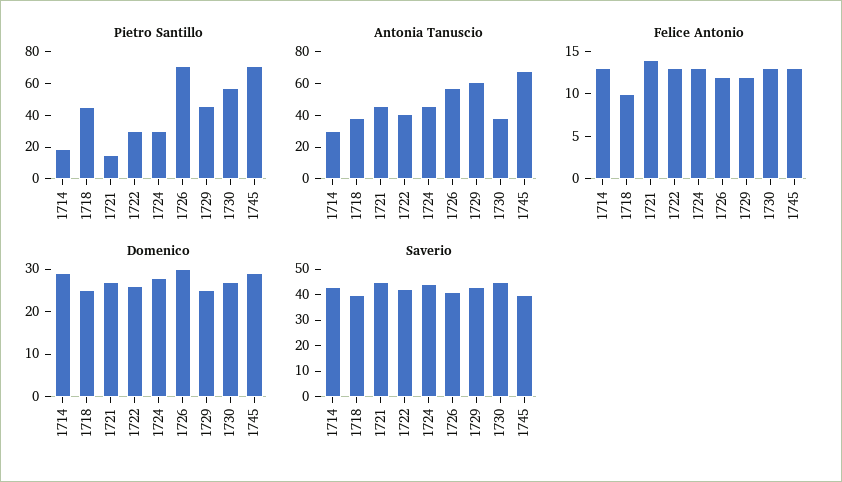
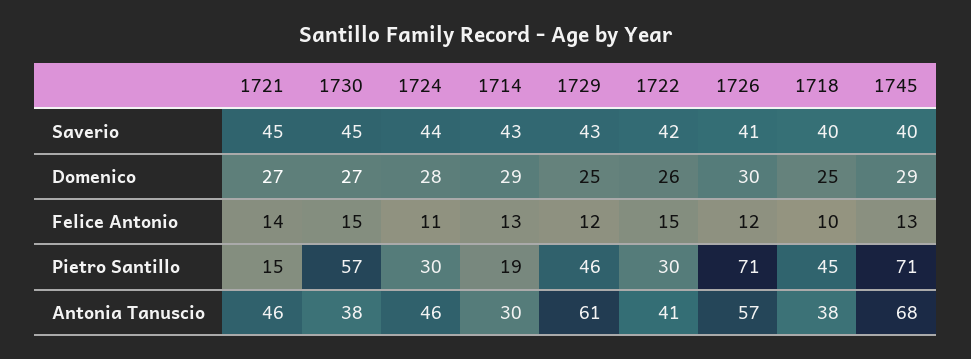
  {
    "Pietro Santillo": {
      "1714": 19,
      "1718": 45,
      "1721": 15,
      "1722": 30,
      "1724": 30,
      "1726": 71,
      "1729": 46,
      "1730": 57,
      "1745": 71
    },
    "Antonia Tanuscio": {
      "1714": 30,
      "1718": 38,
      "1721": 46,
      "1722": 41,
      "1724": 46,
      "1726": 57,
      "1729": 61,
      "1730": 38,
      "1745": 68
    },
    "Felice Antonio": {
      "1714": 13,
      "1718": 10,
      "1721": 14,
-     "1722": 13,
+     "1722": 15,
-     "1724": 13,
+     "1724": 11,
      "1726": 12,
      "1729": 12,
-     "1730": 13,
+     "1730": 15,
      "1745": 13
    },
    "Domenico": {
      "1714": 29,
      "1718": 25,
      "1721": 27,
      "1722": 26,
      "1724": 28,
      "1726": 30,
      "1729": 25,
      "1730": 27,
      "1745": 29
    },
    "Saverio": {
      "1714": 43,
      "1718": 40,
      "1721": 45,
      "1722": 42,
      "1724": 44,
      "1726": 41,
      "1729": 43,
      "1730": 45,
      "1745": 40
    }
  }

